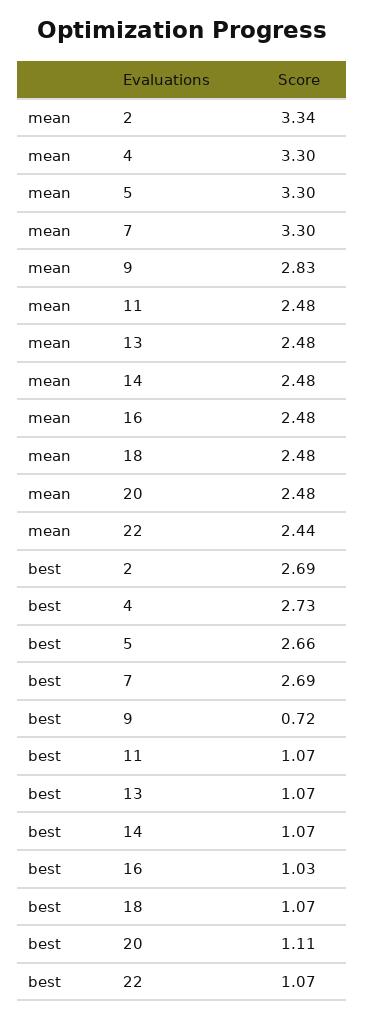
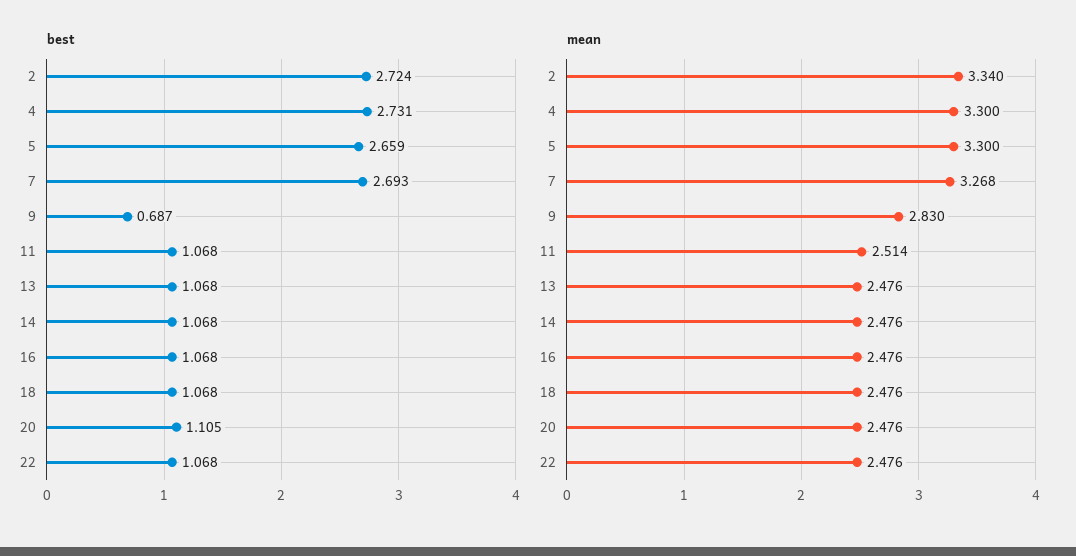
  {
    "mean": {
      "2": 3.34,
      "4": 3.3,
      "5": 3.3,
-     "7": 3.3,
+     "7": 3.268,
      "9": 2.83,
-     "11": 2.48,
+     "11": 2.514,
      "13": 2.476,
      "14": 2.476,
      "16": 2.476,
      "18": 2.476,
      "20": 2.476,
-     "22": 2.44
+     "22": 2.476
    },
    "best": {
-     "2": 2.69,
+     "2": 2.724,
      "4": 2.731,
      "5": 2.659,
      "7": 2.693,
-     "9": 0.72,
+     "9": 0.687,
      "11": 1.068,
      "13": 1.068,
      "14": 1.068,
-     "16": 1.03,
+     "16": 1.068,
      "18": 1.068,
      "20": 1.105,
      "22": 1.068
    }
  }

